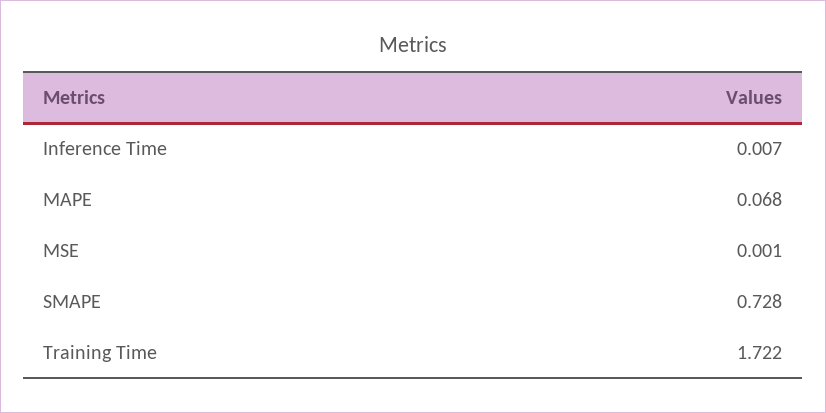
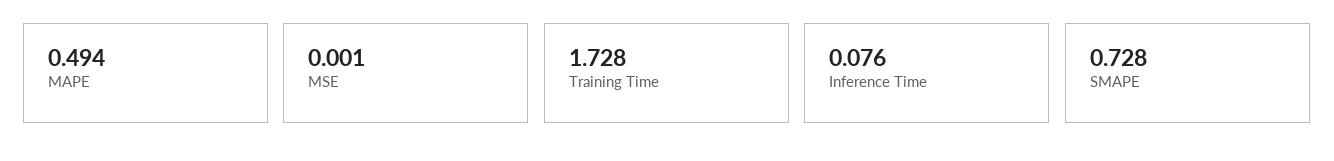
  {
-   "Inference Time": 0.007,
+   "Inference Time": 0.076,
-   "MAPE": 0.068,
+   "MAPE": 0.494,
    "MSE": 0.001,
    "SMAPE": 0.728,
-   "Training Time": 1.722
+   "Training Time": 1.728
  }

